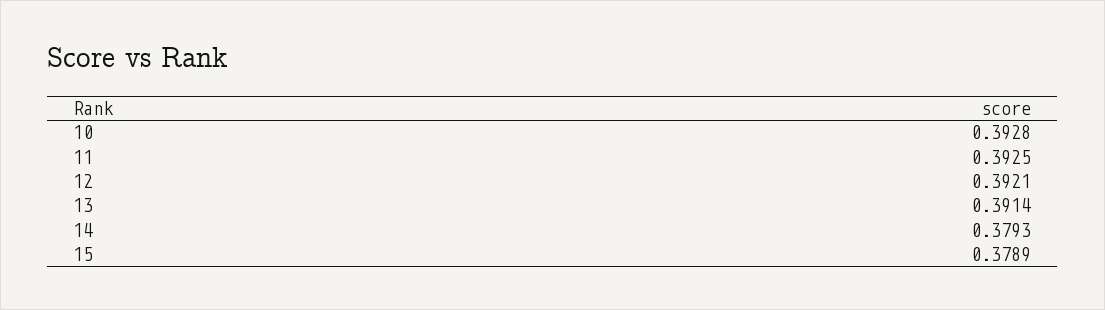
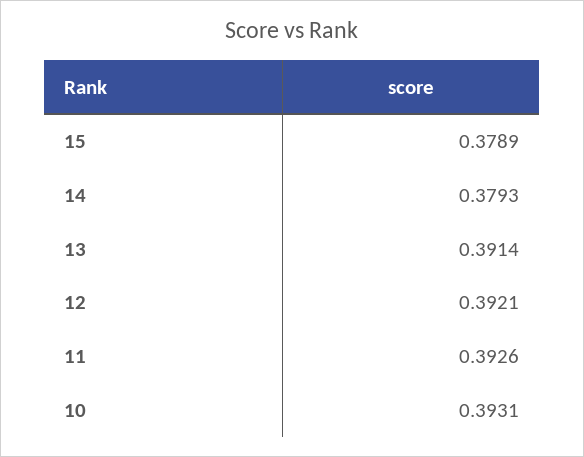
  {
-   "10": 0.3928,
+   "10": 0.3931,
-   "11": 0.3925,
+   "11": 0.3926,
    "12": 0.3921,
    "13": 0.3914,
    "14": 0.3793,
    "15": 0.3789
  }

